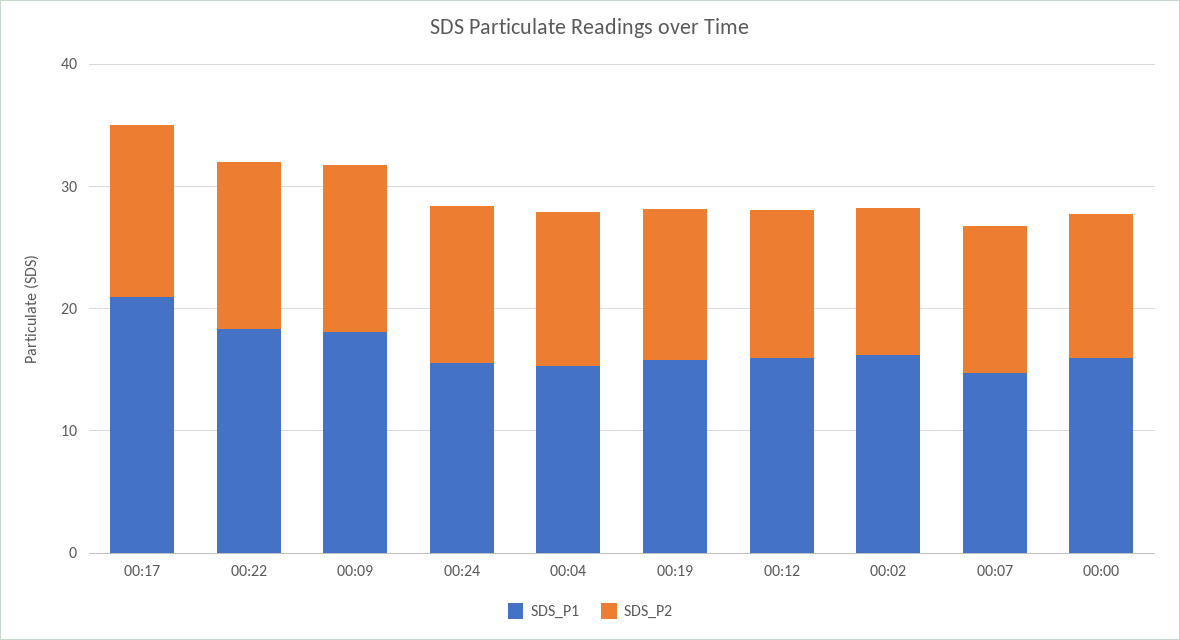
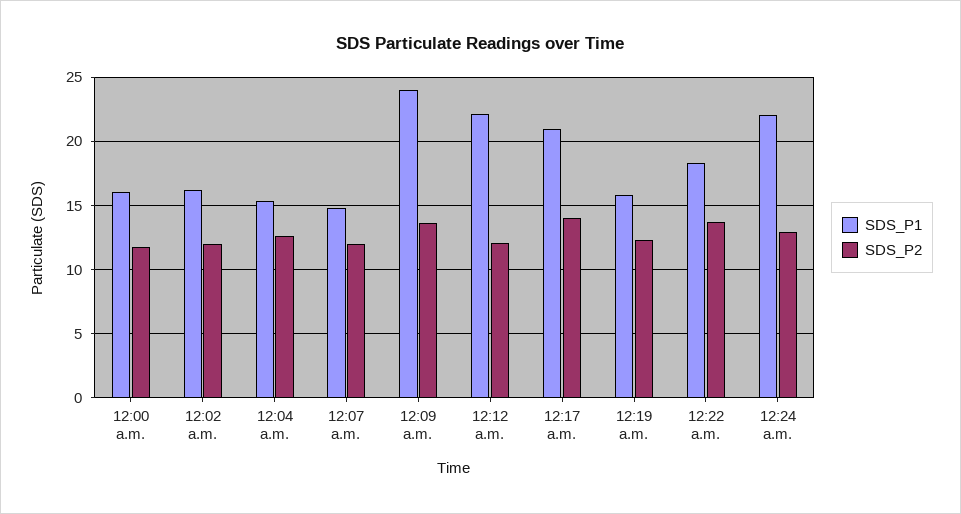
  {
    "SDS_P1": {
      "00:17": 21,
      "00:22": 18.5,
-     "00:09": 18,
+     "00:09": 24,
-     "00:24": 16,
+     "00:24": 22,
      "00:04": 15.5,
      "00:19": 16,
-     "00:12": 16,
+     "00:12": 22,
      "00:02": 16,
      "00:07": 15,
      "00:00": 16
    },
    "SDS_P2": {
      "00:17": 14,
      "00:22": 13.5,
      "00:09": 13.5,
      "00:24": 13,
      "00:04": 12.5,
      "00:19": 12.5,
      "00:12": 12,
      "00:02": 12,
      "00:07": 12,
      "00:00": 11.5
    }
  }

